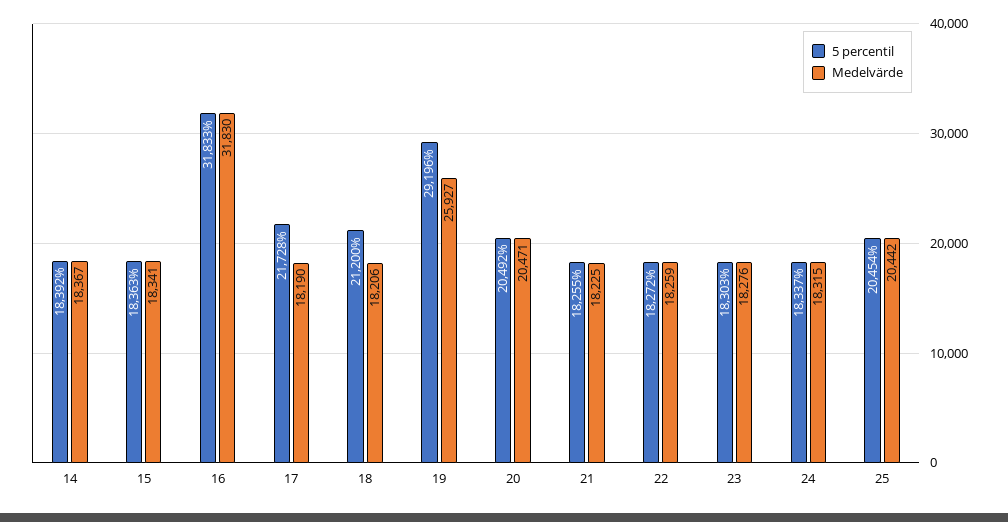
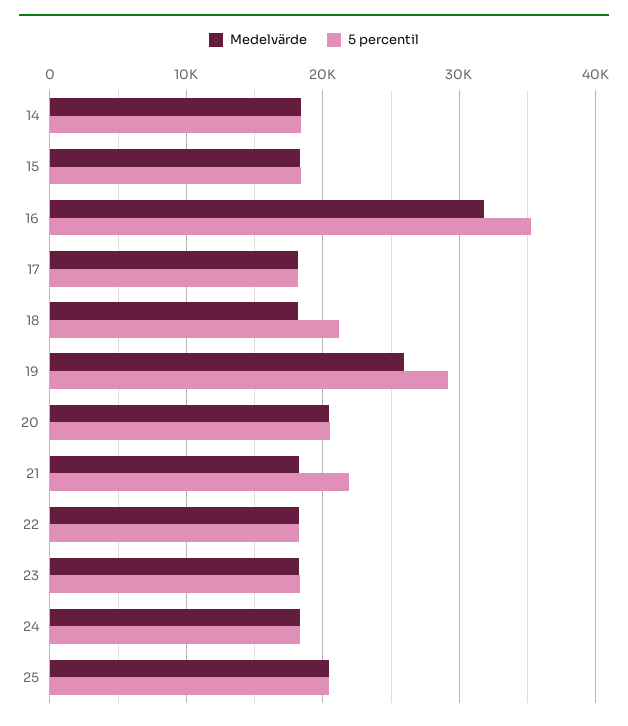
  {
    "5 percentil": {
      "14": 18392,
      "15": 18363,
-     "16": 31833,
+     "16": 35000,
-     "17": 21728,
+     "17": 18000,
      "18": 21200,
      "19": 29196,
      "20": 20492,
-     "21": 18255,
+     "21": 22000,
      "22": 18272,
      "23": 18303,
      "24": 18337,
      "25": 20454
    },
    "Medelvärde": {
      "14": 18367,
      "15": 18341,
      "16": 31830,
      "17": 18190,
      "18": 18206,
      "19": 25927,
      "20": 20471,
      "21": 18225,
      "22": 18259,
      "23": 18276,
      "24": 18315,
      "25": 20442
    }
  }

